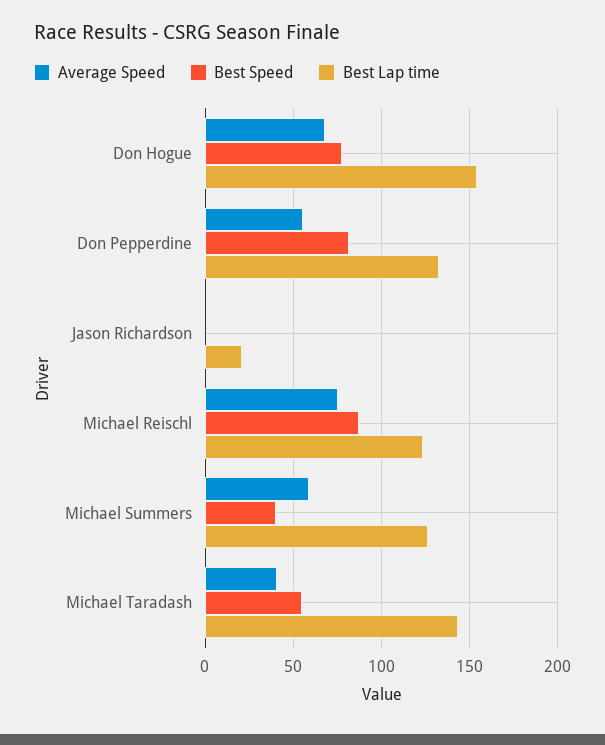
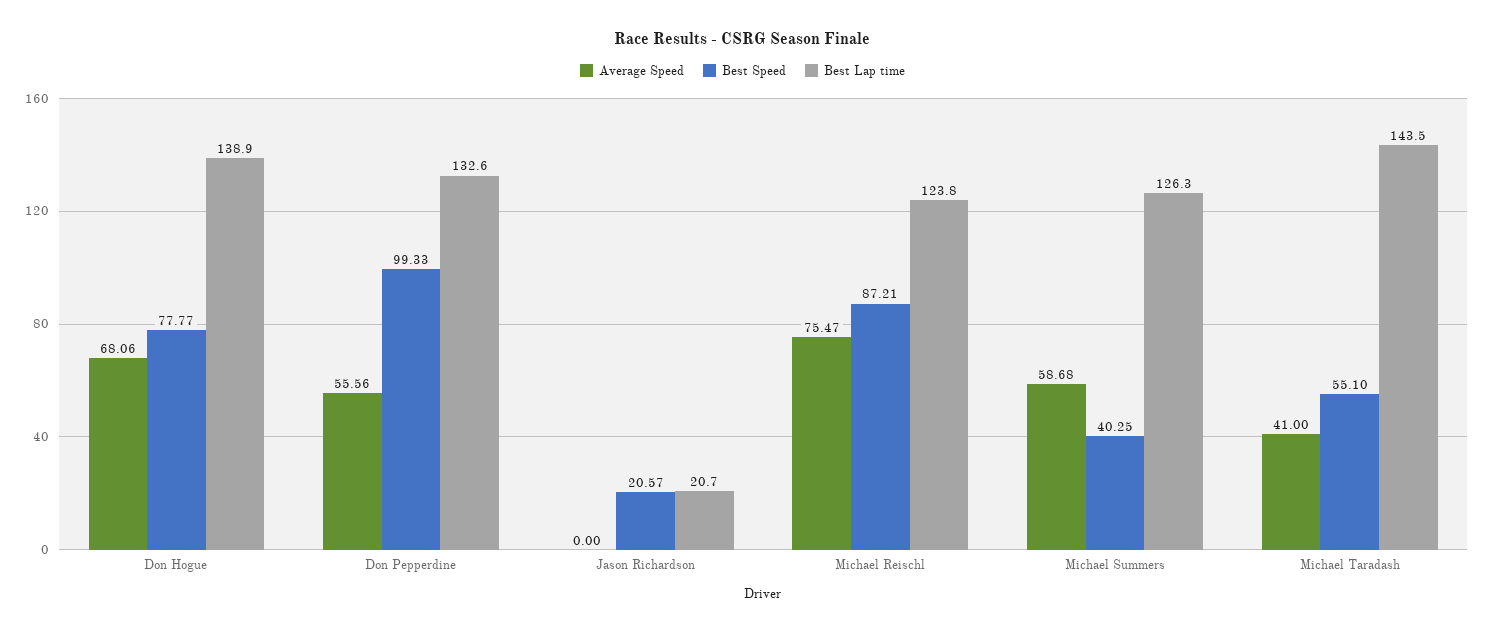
  {
    "Average Speed": {
      "Don Hogue": 68.06,
      "Don Pepperdine": 55.56,
      "Jason Richardson": 0,
      "Michael Reischl": 75.47,
      "Michael Summers": 58.68,
      "Michael Taradash": 41
    },
    "Best Speed": {
      "Don Hogue": 77.77,
-     "Don Pepperdine": 80,
+     "Don Pepperdine": 99.33,
-     "Jason Richardson": 0,
+     "Jason Richardson": 20.57,
      "Michael Reischl": 87.21,
      "Michael Summers": 40.25,
      "Michael Taradash": 55.1
    },
    "Best Lap time": {
-     "Don Hogue": 155,
+     "Don Hogue": 138.9,
      "Don Pepperdine": 132.6,
      "Jason Richardson": 20.7,
      "Michael Reischl": 123.8,
      "Michael Summers": 126.3,
      "Michael Taradash": 143.5
    }
  }

